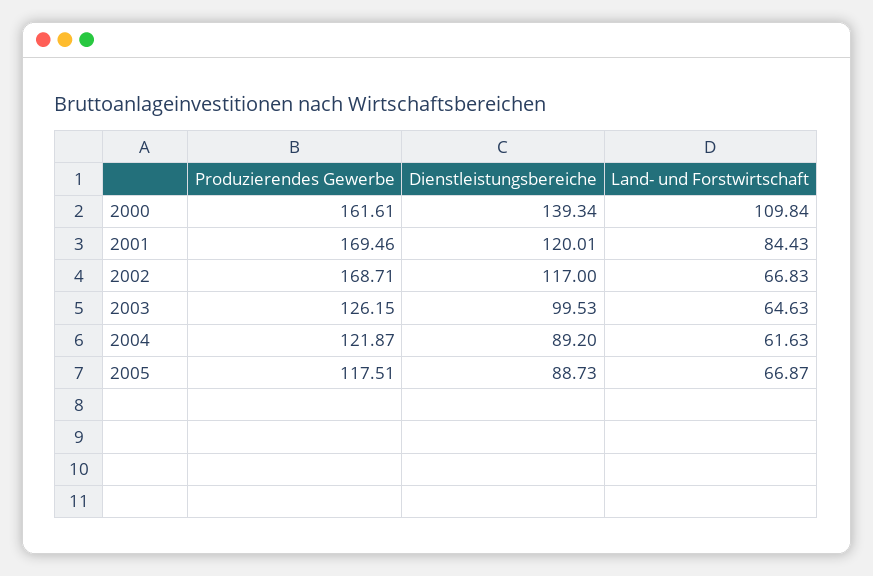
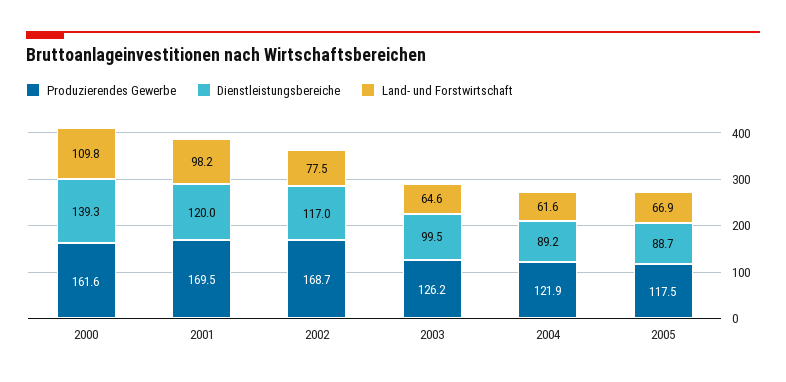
  {
    "Produzierendes Gewerbe": {
      "2000": 161.61,
      "2001": 169.46,
      "2002": 168.71,
      "2003": 126.15,
      "2004": 121.87,
      "2005": 117.51
    },
    "Dienstleistungsbereiche": {
      "2000": 139.34,
      "2001": 120.01,
      "2002": 117,
      "2003": 99.53,
      "2004": 89.2,
      "2005": 88.73
    },
    "Land- und Forstwirtschaft": {
      "2000": 109.84,
-     "2001": 84.43,
+     "2001": 98.2,
-     "2002": 66.83,
+     "2002": 77.5,
      "2003": 64.63,
      "2004": 61.63,
      "2005": 66.87
    }
  }

